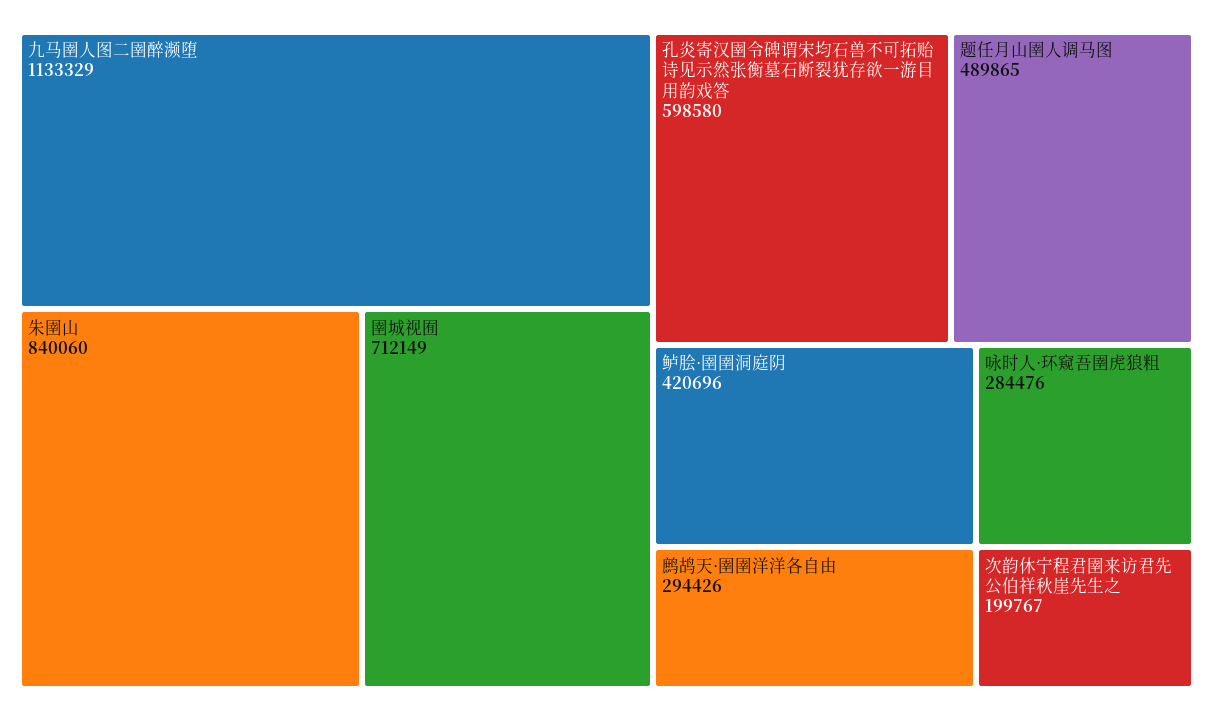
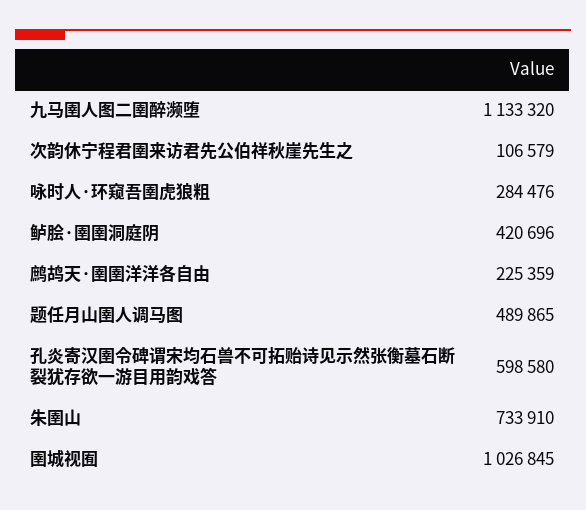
  {
-   "九马圉人图二圉醉濒堕": 1133329,
+   "九马圉人图二圉醉濒堕": 1133320,
-   "朱圉山": 840060,
+   "朱圉山": 733910,
-   "圉城视囿": 712149,
+   "圉城视囿": 1026845,
    "孔炎寄汉圉令碑谓宋均石兽不可拓贻诗见示然张衡墓石断裂犹存欲一游目用韵戏答": 598580,
    "题任月山圉人调马图": 489865,
    "鲈脍·圉圉洞庭阴": 420696,
-   "鹧鸪天·圉圉洋洋各自由": 294426,
+   "鹧鸪天·圉圉洋洋各自由": 225359,
    "咏时人·环窥吾圉虎狼粗": 284476,
-   "次韵休宁程君圉来访君先公伯祥秋崖先生之": 199767
+   "次韵休宁程君圉来访君先公伯祥秋崖先生之": 106579
  }

